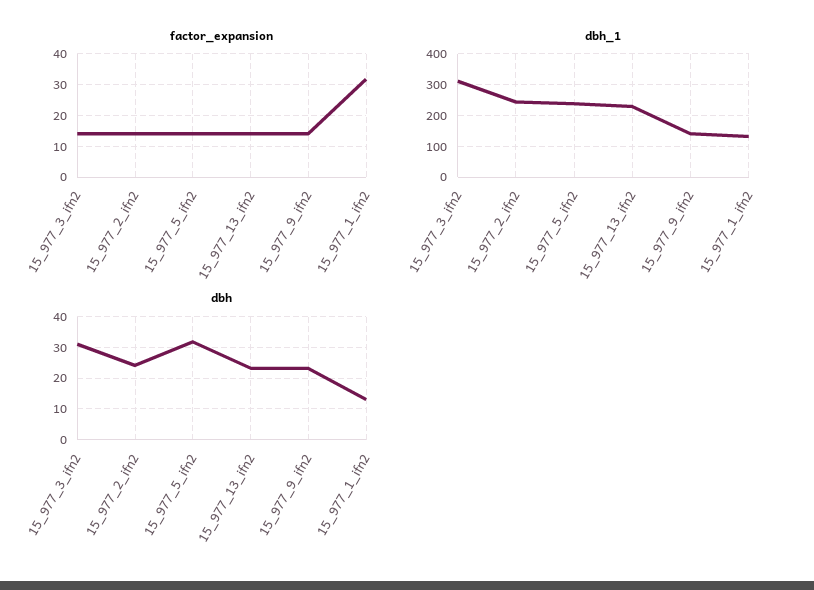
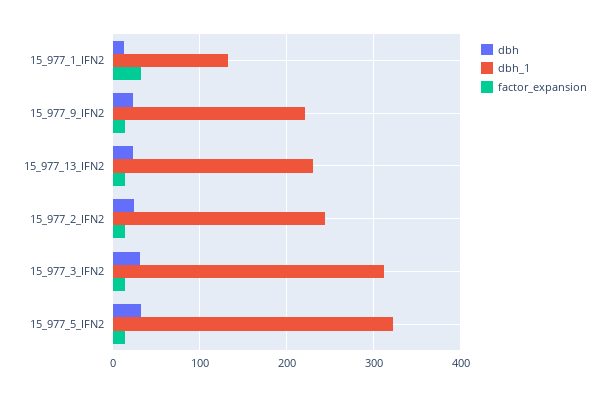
  {
    "factor_expansion": {
      "15_977_3_ifn2": 14,
      "15_977_2_ifn2": 14,
      "15_977_5_ifn2": 14,
      "15_977_13_ifn2": 14,
      "15_977_9_ifn2": 14,
      "15_977_1_ifn2": 32
    },
    "dbh_1": {
      "15_977_3_ifn2": 310,
      "15_977_2_ifn2": 240,
-     "15_977_5_ifn2": 240,
+     "15_977_5_ifn2": 320,
      "15_977_13_ifn2": 230,
-     "15_977_9_ifn2": 140,
+     "15_977_9_ifn2": 220,
      "15_977_1_ifn2": 130
    },
    "dbh": {
      "15_977_3_ifn2": 32,
      "15_977_2_ifn2": 24,
      "15_977_5_ifn2": 32,
      "15_977_13_ifn2": 24,
      "15_977_9_ifn2": 24,
      "15_977_1_ifn2": 14
    }
  }

